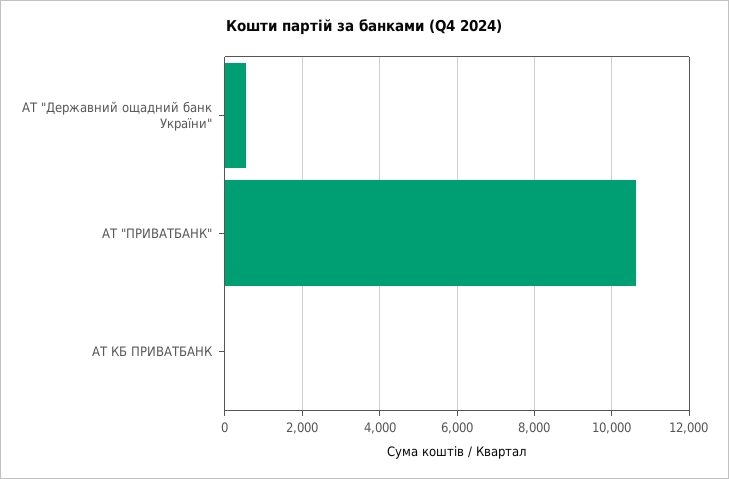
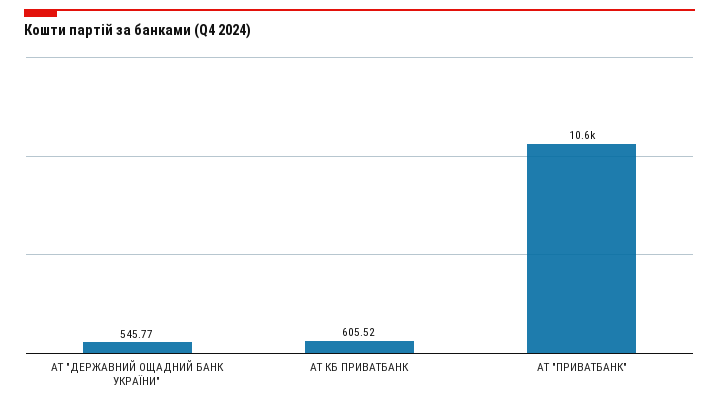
  {
    "АТ \"Державний ощадний банк України\"": 545.77,
    "АТ \"ПРИВАТБАНК\"": 10600,
-   "АТ КБ ПРИВАТБАНК": 0
+   "АТ КБ ПРИВАТБАНК": 605.52
  }

